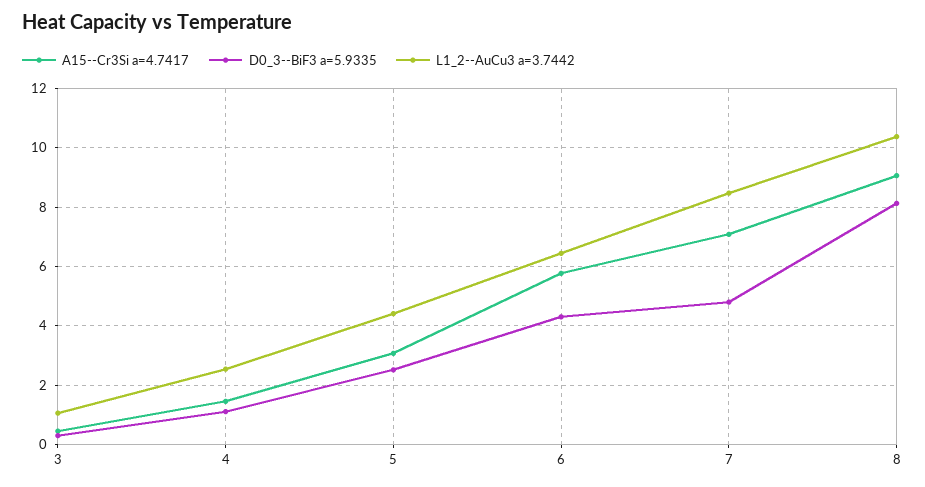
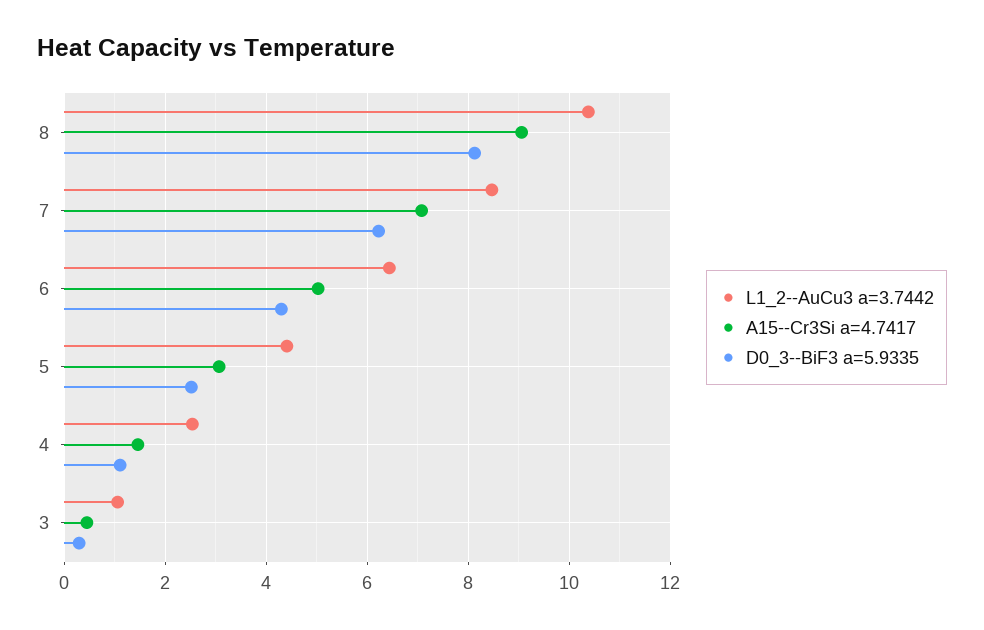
  {
    "A15--Cr3Si a=4.7417": {
      "3": 0.4,
      "4": 1.4,
      "5": 3,
-     "6": 5.75,
+     "6": 5,
      "7": 7,
      "8": 9
    },
    "D0_3--BiF3 a=5.9335": {
      "3": 0.4,
      "4": 1.2,
      "5": 2.6,
      "6": 4.4,
-     "7": 4.75,
+     "7": 6.2,
      "8": 8.2
    },
    "L1_2--AuCu3 a=3.7442": {
      "3": 1,
      "4": 2.6,
      "5": 4.4,
      "6": 6.4,
      "7": 8.4,
      "8": 10.4
    }
  }

